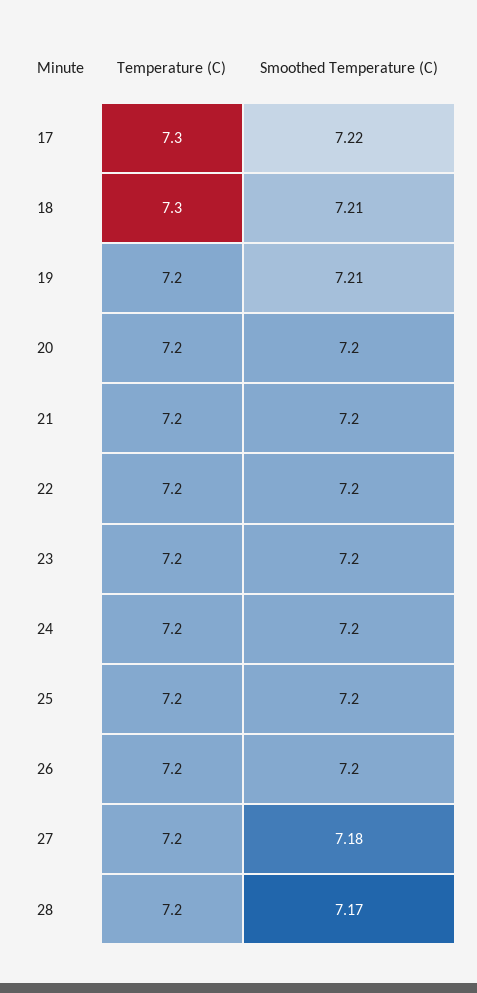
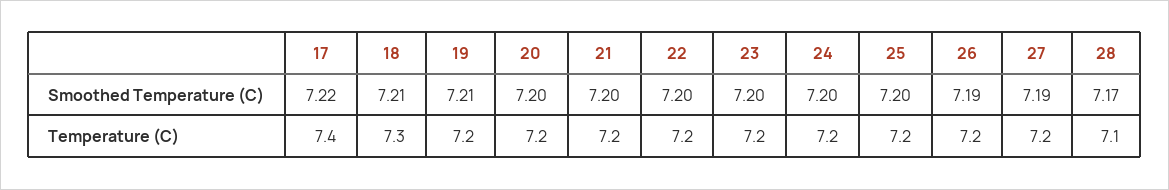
  {
    "Temperature (C)": {
-     "17": 7.3,
+     "17": 7.4,
      "18": 7.3,
      "19": 7.2,
      "20": 7.2,
      "21": 7.2,
      "22": 7.2,
      "23": 7.2,
      "24": 7.2,
      "25": 7.2,
      "26": 7.2,
      "27": 7.2,
-     "28": 7.2
+     "28": 7.1
    },
    "Smoothed Temperature (C)": {
      "17": 7.22,
      "18": 7.21,
      "19": 7.21,
      "20": 7.2,
      "21": 7.2,
      "22": 7.2,
      "23": 7.2,
      "24": 7.2,
      "25": 7.2,
-     "26": 7.2,
+     "26": 7.19,
-     "27": 7.18,
+     "27": 7.19,
      "28": 7.17
    }
  }

